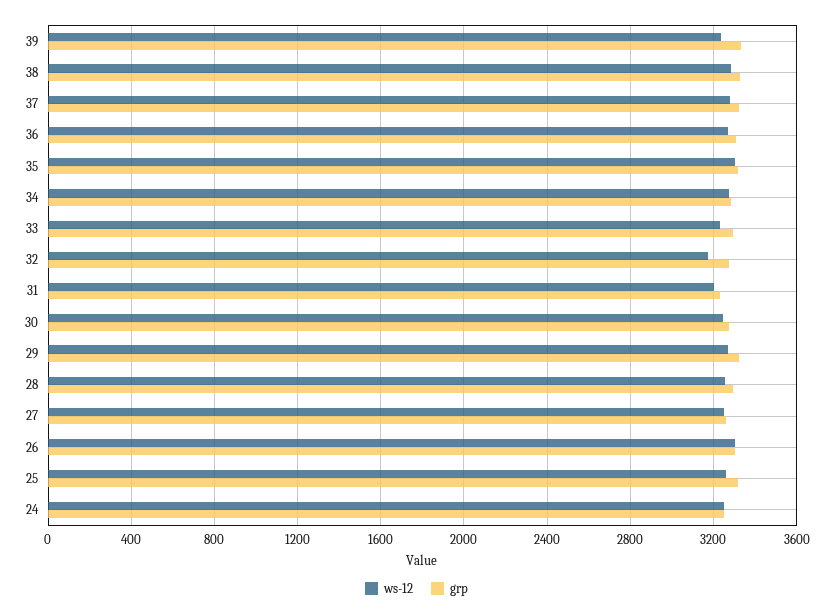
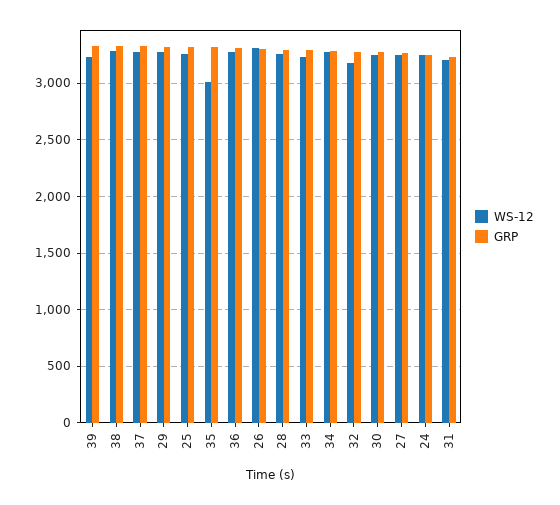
  {
    "ws-12": {
      "39": 3250,
      "38": 3300,
      "37": 3300,
      "36": 3250,
-     "35": 3300,
+     "35": 3000,
      "34": 3250,
      "33": 3250,
      "32": 3200,
      "31": 3200,
      "30": 3250,
      "29": 3250,
      "28": 3250,
      "27": 3250,
      "26": 3300,
      "25": 3250,
      "24": 3250
    },
    "grp": {
      "39": 3350,
      "38": 3350,
      "37": 3300,
      "36": 3300,
      "35": 3300,
      "34": 3300,
      "33": 3300,
      "32": 3300,
      "31": 3250,
      "30": 3250,
      "29": 3300,
      "28": 3300,
      "27": 3250,
      "26": 3300,
      "25": 3300,
      "24": 3250
    }
  }

